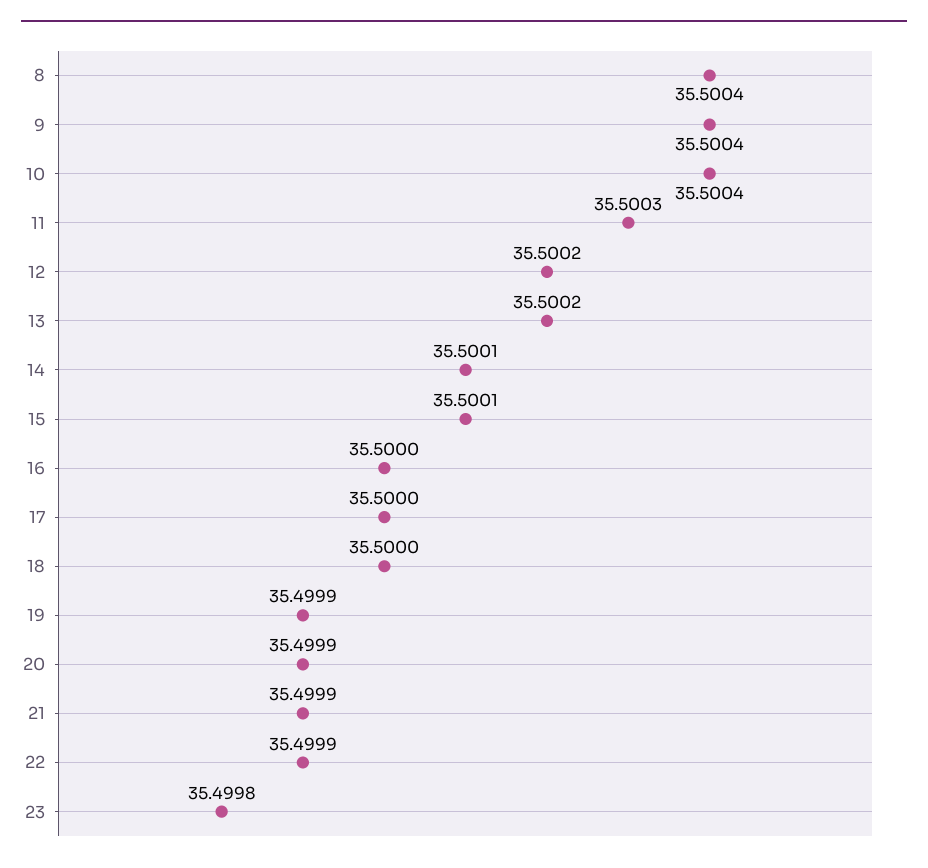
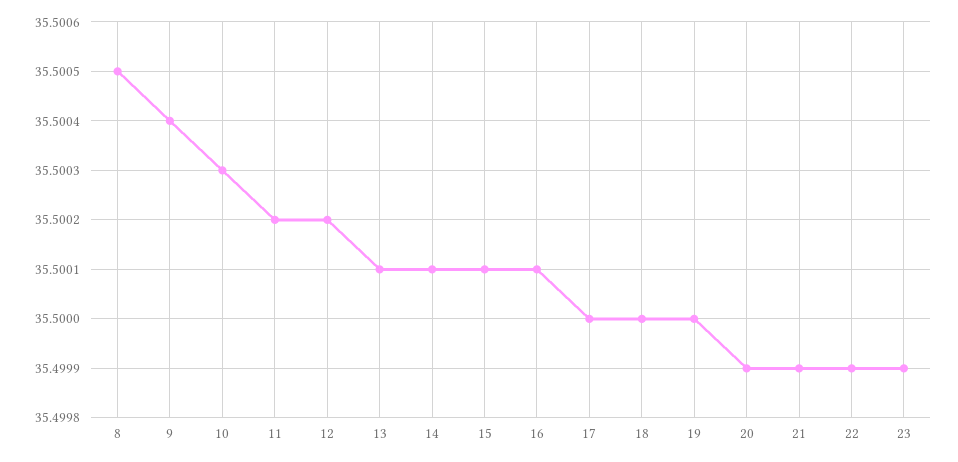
  {
-   "8": 35.5004,
+   "8": 35.5005,
    "9": 35.5004,
-   "10": 35.5004,
+   "10": 35.5003,
-   "11": 35.5003,
+   "11": 35.5002,
    "12": 35.5002,
-   "13": 35.5002,
+   "13": 35.5001,
    "14": 35.5001,
    "15": 35.5001,
-   "16": 35.5,
+   "16": 35.5001,
    "17": 35.5,
    "18": 35.5,
-   "19": 35.4999,
+   "19": 35.5,
    "20": 35.4999,
    "21": 35.4999,
    "22": 35.4999,
-   "23": 35.4998
+   "23": 35.4999
  }

